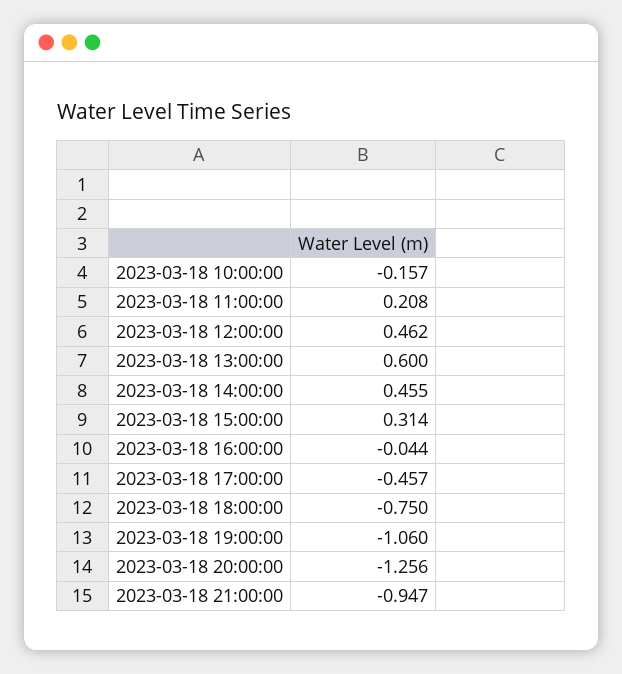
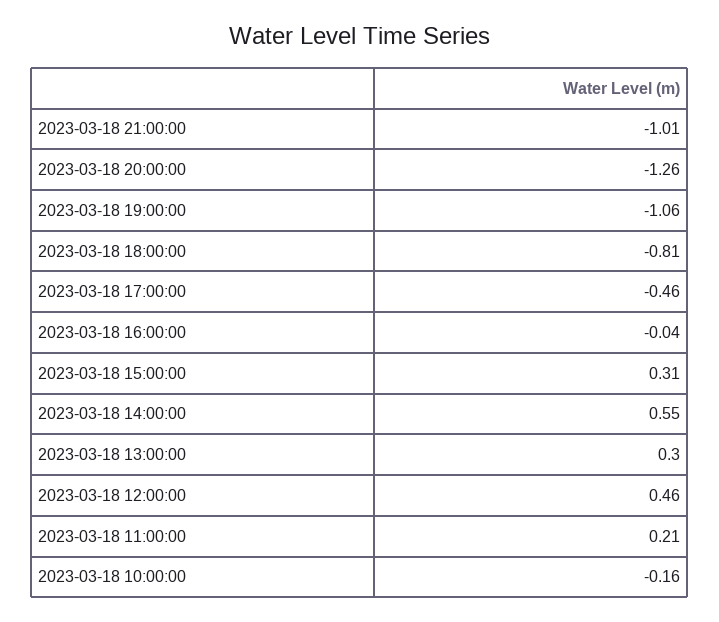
  {
    "2023-03-18 10:00:00": -0.157,
    "2023-03-18 11:00:00": 0.208,
    "2023-03-18 12:00:00": 0.462,
-   "2023-03-18 13:00:00": 0.6,
+   "2023-03-18 13:00:00": 0.3,
-   "2023-03-18 14:00:00": 0.455,
+   "2023-03-18 14:00:00": 0.55,
    "2023-03-18 15:00:00": 0.314,
    "2023-03-18 16:00:00": -0.044,
    "2023-03-18 17:00:00": -0.457,
-   "2023-03-18 18:00:00": -0.75,
+   "2023-03-18 18:00:00": -0.81,
    "2023-03-18 19:00:00": -1.06,
    "2023-03-18 20:00:00": -1.256,
-   "2023-03-18 21:00:00": -0.947
+   "2023-03-18 21:00:00": -1.01
  }

